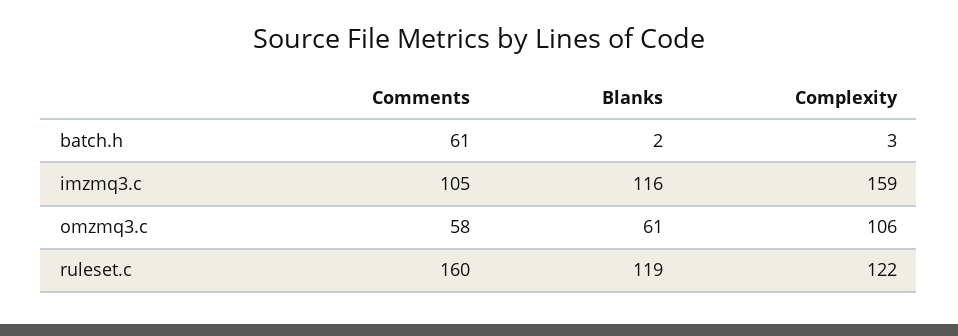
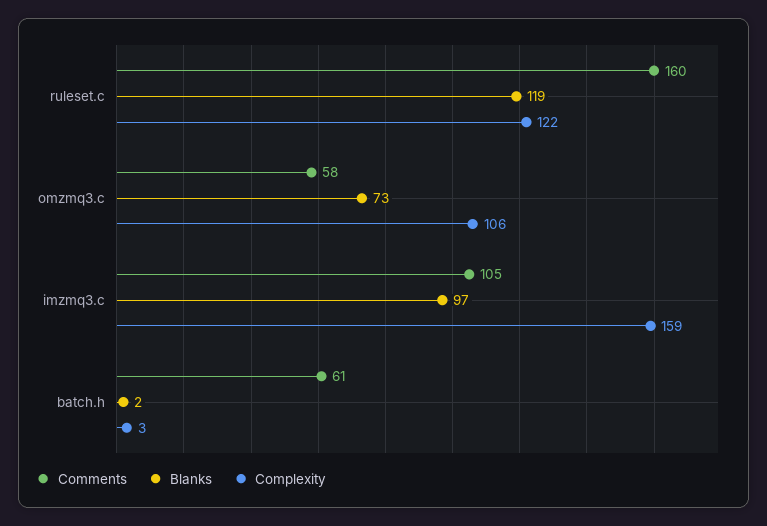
  {
    "Comments": {
      "batch.h": 61,
      "imzmq3.c": 105,
      "omzmq3.c": 58,
      "ruleset.c": 160
    },
    "Blanks": {
      "batch.h": 2,
-     "imzmq3.c": 116,
+     "imzmq3.c": 97,
-     "omzmq3.c": 61,
+     "omzmq3.c": 73,
      "ruleset.c": 119
    },
    "Complexity": {
      "batch.h": 3,
      "imzmq3.c": 159,
      "omzmq3.c": 106,
      "ruleset.c": 122
    }
  }

